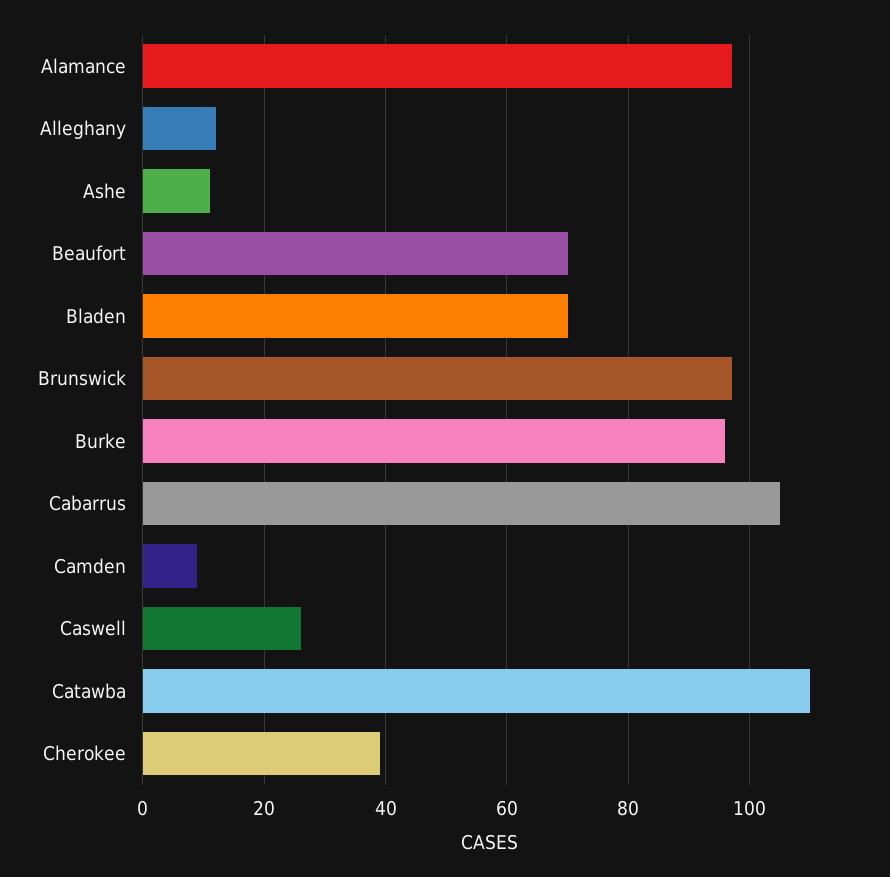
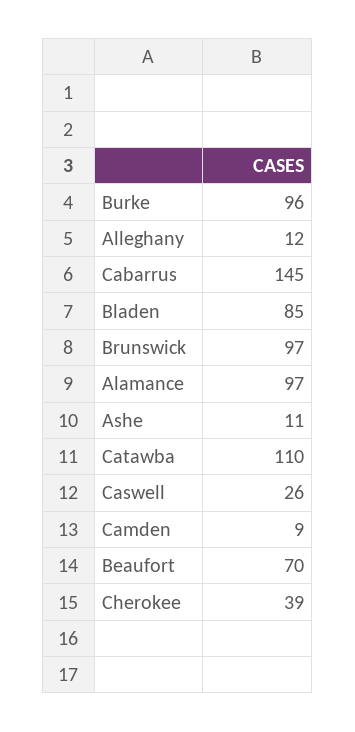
  {
    "Alamance": 97,
    "Alleghany": 12,
    "Ashe": 11,
    "Beaufort": 70,
-   "Bladen": 70,
+   "Bladen": 85,
    "Brunswick": 97,
    "Burke": 96,
-   "Cabarrus": 105,
+   "Cabarrus": 145,
    "Camden": 9,
    "Caswell": 26,
    "Catawba": 110,
    "Cherokee": 39
  }

